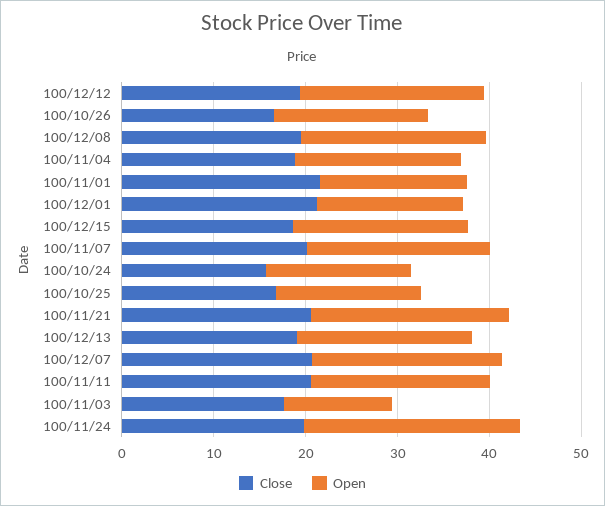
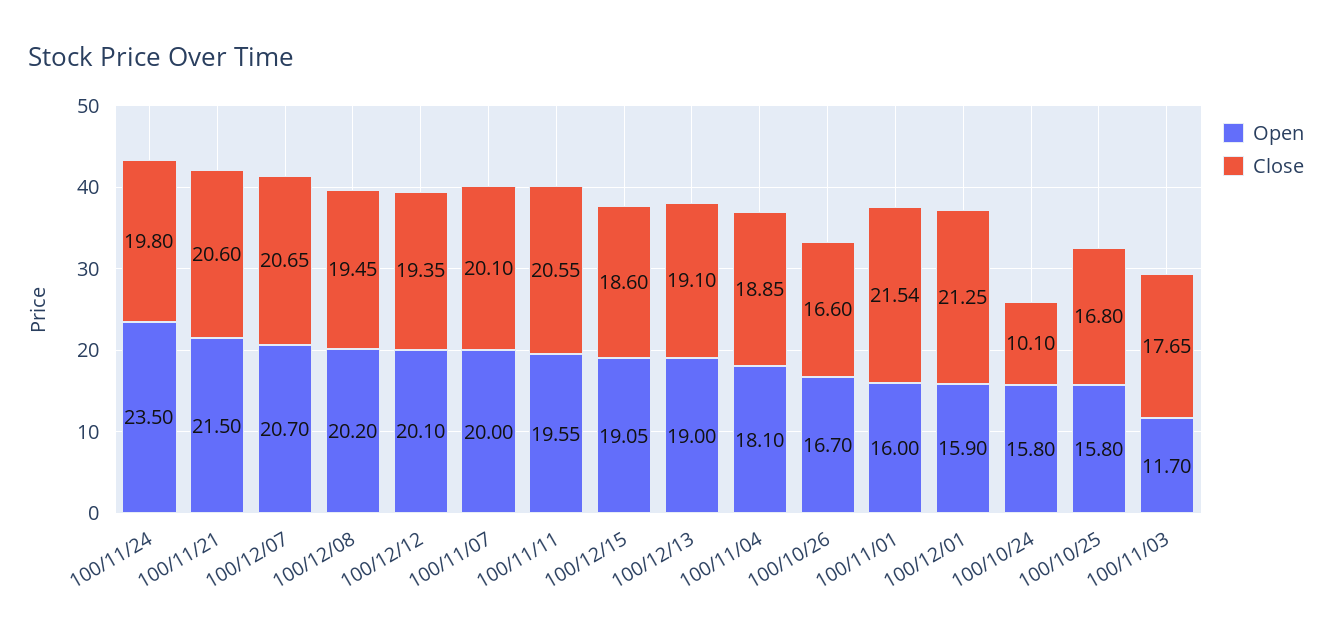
  {
    "Close": {
      "100/12/12": 19.35,
      "100/10/26": 16.6,
      "100/12/08": 19.45,
      "100/11/04": 18.85,
      "100/11/01": 21.54,
      "100/12/01": 21.25,
      "100/12/15": 18.6,
      "100/11/07": 20.1,
-     "100/10/24": 16,
+     "100/10/24": 10.1,
      "100/10/25": 16.8,
      "100/11/21": 20.6,
      "100/12/13": 19.1,
      "100/12/07": 20.65,
      "100/11/11": 20.55,
      "100/11/03": 17.65,
      "100/11/24": 19.8
    },
    "Open": {
      "100/12/12": 20.1,
      "100/10/26": 16.7,
      "100/12/08": 20.2,
      "100/11/04": 18.1,
      "100/11/01": 16,
      "100/12/01": 15.9,
      "100/12/15": 19.05,
      "100/11/07": 20,
      "100/10/24": 15.8,
      "100/10/25": 15.8,
      "100/11/21": 21.5,
      "100/12/13": 19,
      "100/12/07": 20.7,
      "100/11/11": 19.55,
      "100/11/03": 11.7,
      "100/11/24": 23.5
    }
  }

